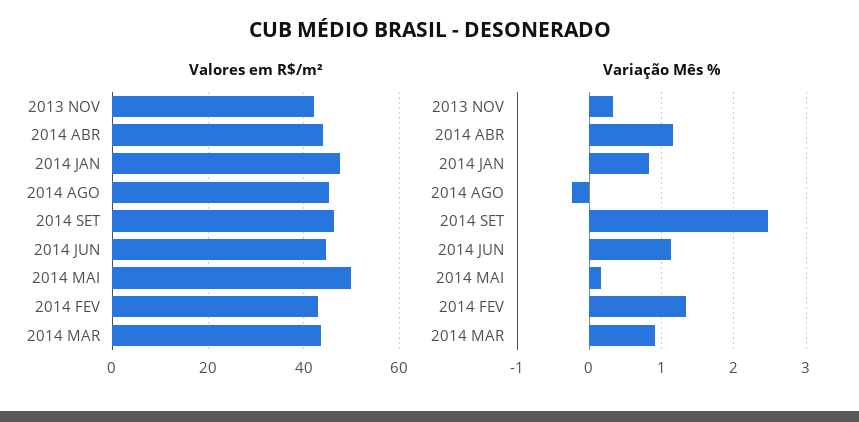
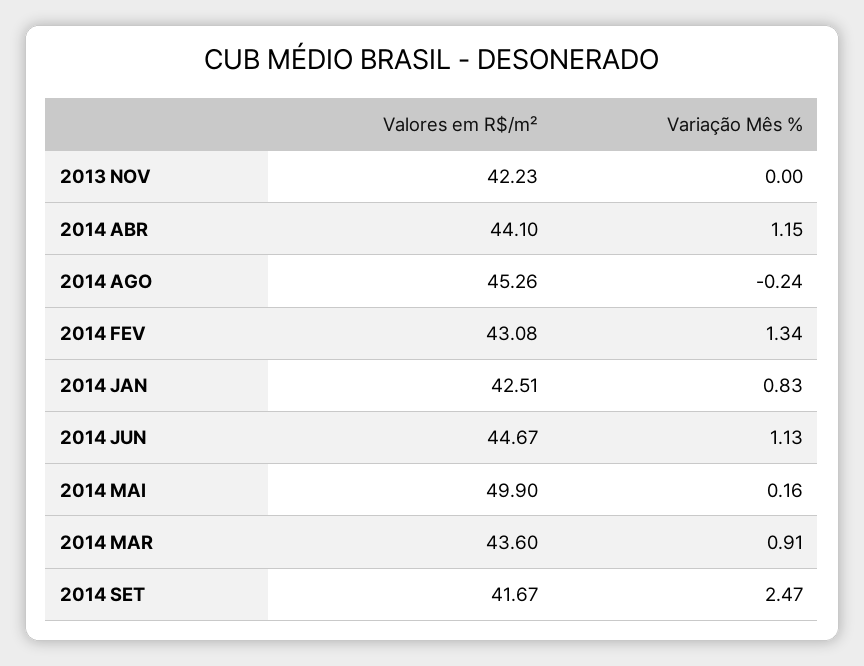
  {
    "Valores em R$/m²": {
      "2013 NOV": 42.23,
      "2014 ABR": 44.1,
-     "2014 JAN": 48,
+     "2014 JAN": 42.51,
      "2014 AGO": 45.26,
-     "2014 SET": 46,
+     "2014 SET": 41.67,
      "2014 JUN": 44.67,
      "2014 MAI": 49.9,
      "2014 FEV": 43.08,
      "2014 MAR": 43.6
    },
    "Variação Mês %": {
-     "2013 NOV": 0.3,
+     "2013 NOV": 0,
      "2014 ABR": 1.15,
      "2014 JAN": 0.83,
      "2014 AGO": -0.24,
      "2014 SET": 2.47,
      "2014 JUN": 1.13,
      "2014 MAI": 0.16,
      "2014 FEV": 1.34,
      "2014 MAR": 0.91
    }
  }

